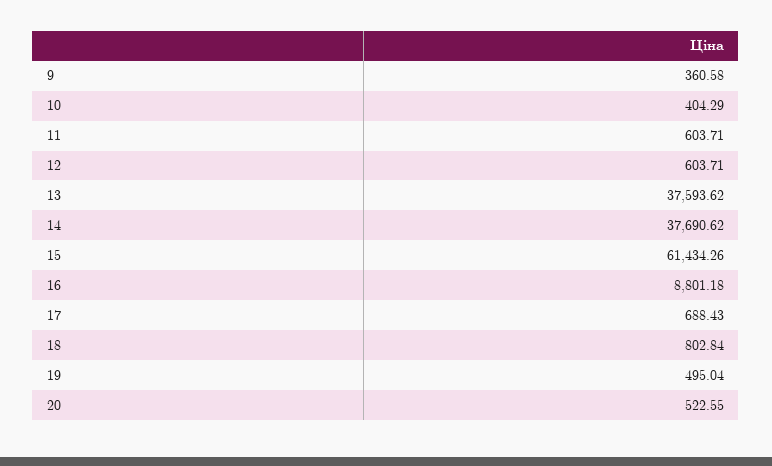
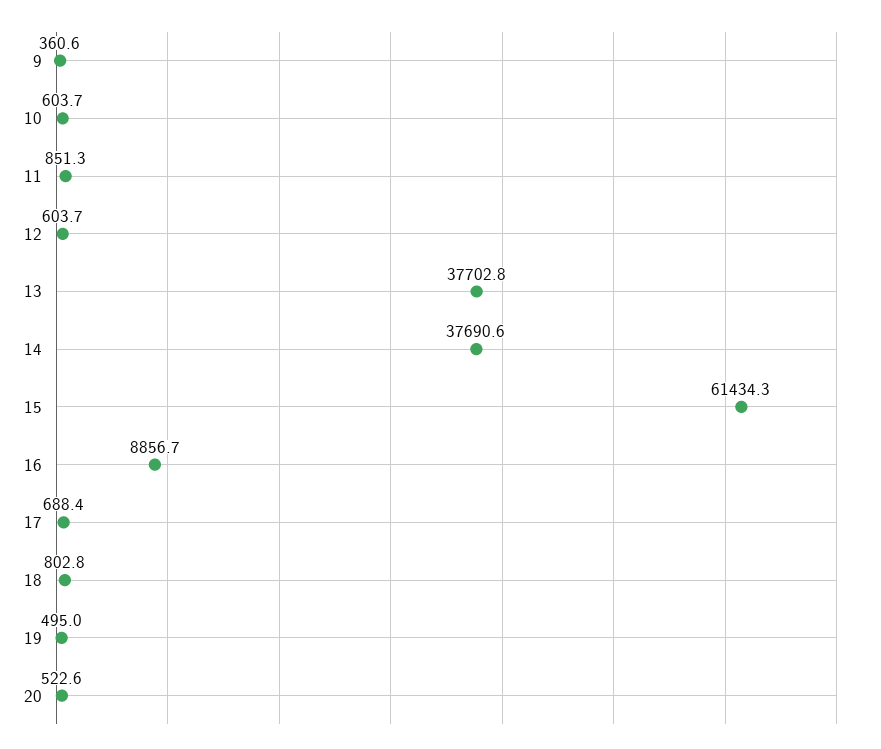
  {
    "9": 360.58,
-   "10": 404.29,
+   "10": 603.7,
-   "11": 603.71,
+   "11": 851.3,
    "12": 603.71,
-   "13": 37593.62,
+   "13": 37702.8,
    "14": 37690.62,
    "15": 61434.26,
-   "16": 8801.18,
+   "16": 8856.7,
    "17": 688.43,
    "18": 802.84,
    "19": 495.04,
    "20": 522.55
  }

